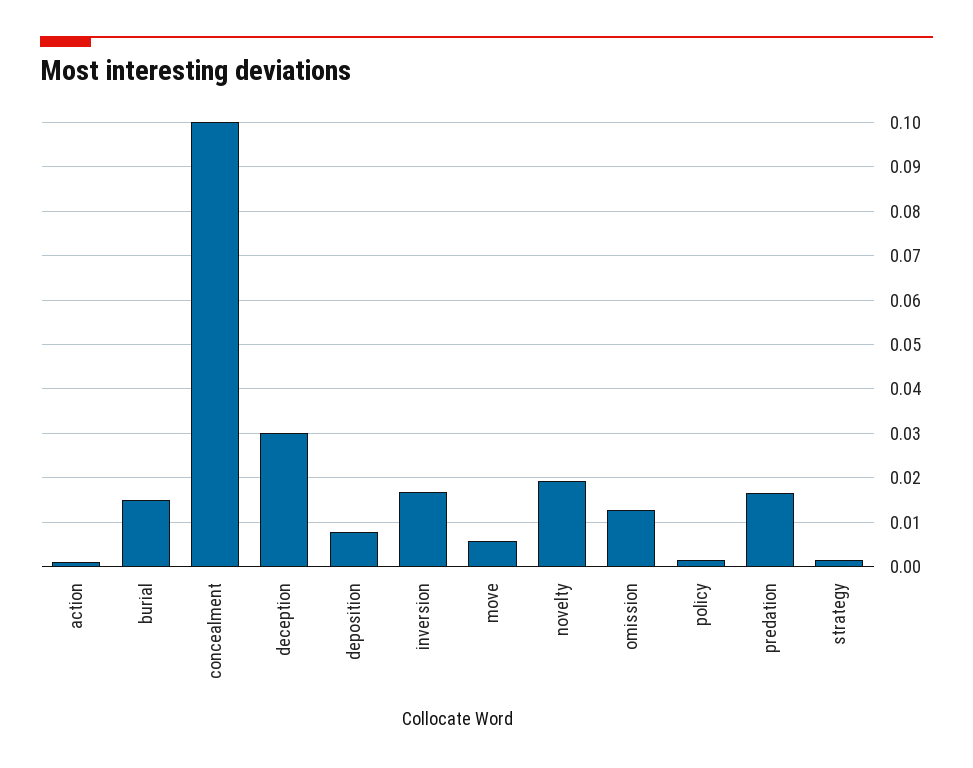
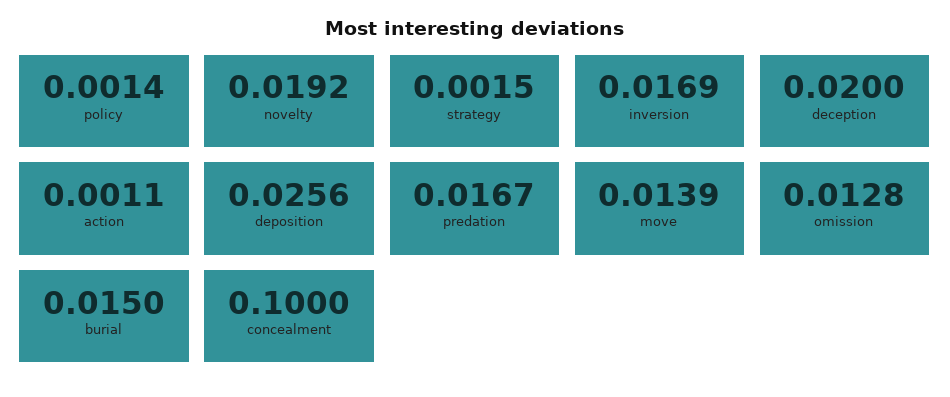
  {
    "action": 0.0011,
    "burial": 0.015,
    "concealment": 0.1,
-   "deception": 0.03,
+   "deception": 0.02,
-   "deposition": 0.008,
+   "deposition": 0.0256,
    "inversion": 0.0169,
-   "move": 0.006,
+   "move": 0.0139,
    "novelty": 0.0192,
    "omission": 0.0128,
    "policy": 0.0014,
    "predation": 0.0167,
    "strategy": 0.0015
  }

